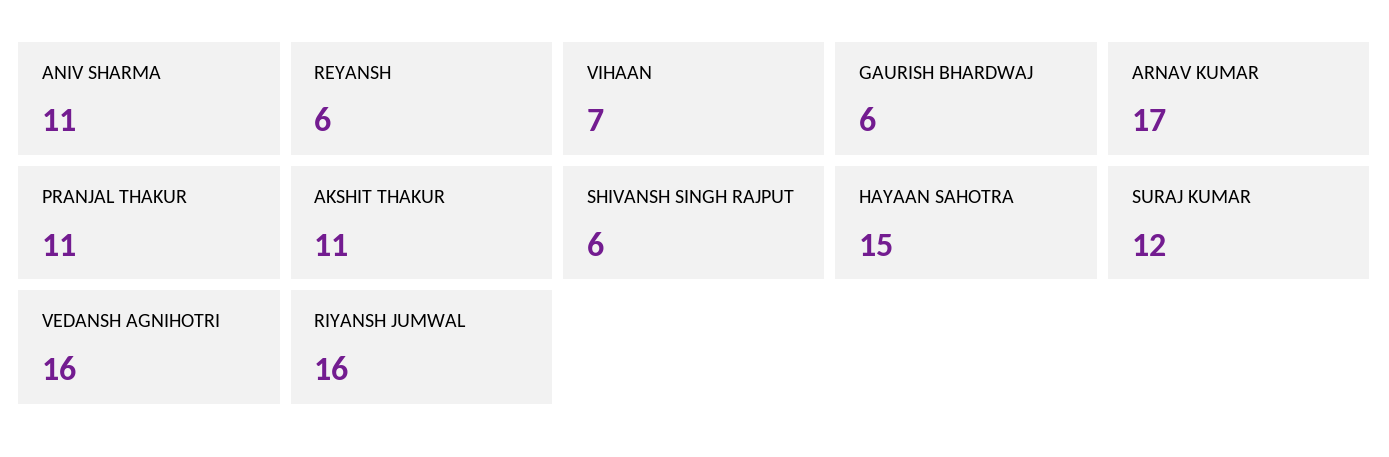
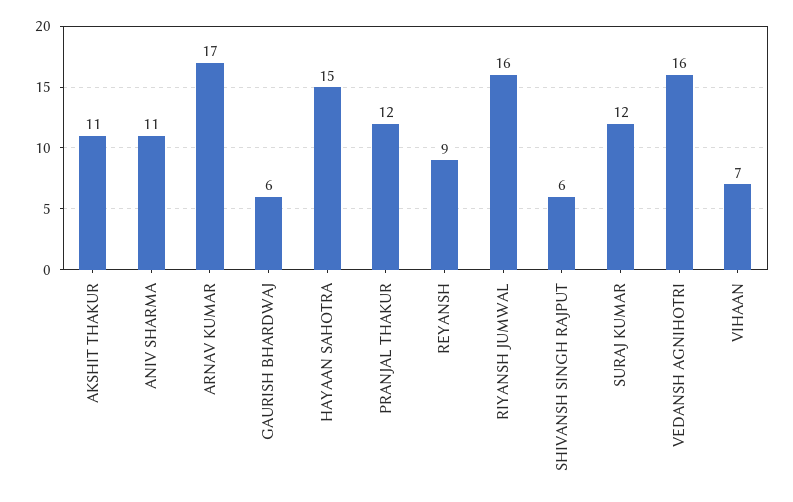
  {
    "ANIV SHARMA": 11,
-   "REYANSH": 6,
+   "REYANSH": 9,
    "VIHAAN": 7,
    "GAURISH BHARDWAJ": 6,
    "ARNAV KUMAR": 17,
-   "PRANJAL THAKUR": 11,
+   "PRANJAL THAKUR": 12,
    "AKSHIT THAKUR": 11,
    "SHIVANSH SINGH RAJPUT": 6,
    "HAYAAN SAHOTRA": 15,
    "SURAJ KUMAR": 12,
    "VEDANSH AGNIHOTRI": 16,
    "RIYANSH JUMWAL": 16
  }

